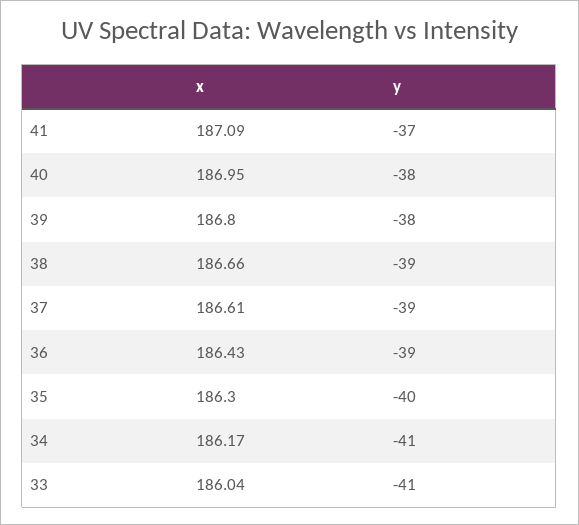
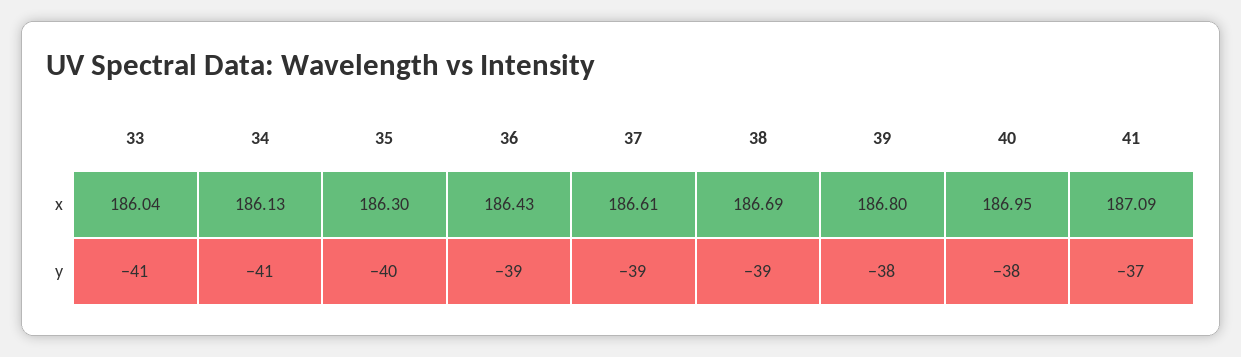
  {
    "x": {
      "41": 187.09,
      "40": 186.95,
      "39": 186.8,
-     "38": 186.66,
+     "38": 186.69,
      "37": 186.61,
      "36": 186.43,
      "35": 186.3,
-     "34": 186.17,
+     "34": 186.13,
      "33": 186.04
    },
    "y": {
      "41": -37,
      "40": -38,
      "39": -38,
      "38": -39,
      "37": -39,
      "36": -39,
      "35": -40,
      "34": -41,
      "33": -41
    }
  }

